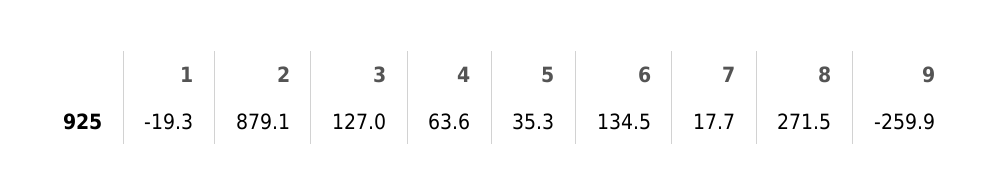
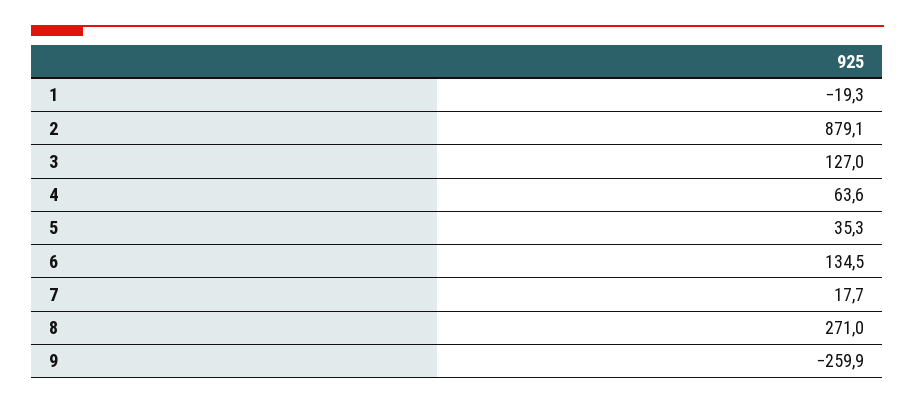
  {
    "1": -19.3,
    "2": 879.1,
    "3": 127,
    "4": 63.6,
    "5": 35.3,
    "6": 134.5,
    "7": 17.7,
-   "8": 271.5,
+   "8": 271,
    "9": -259.9
  }

